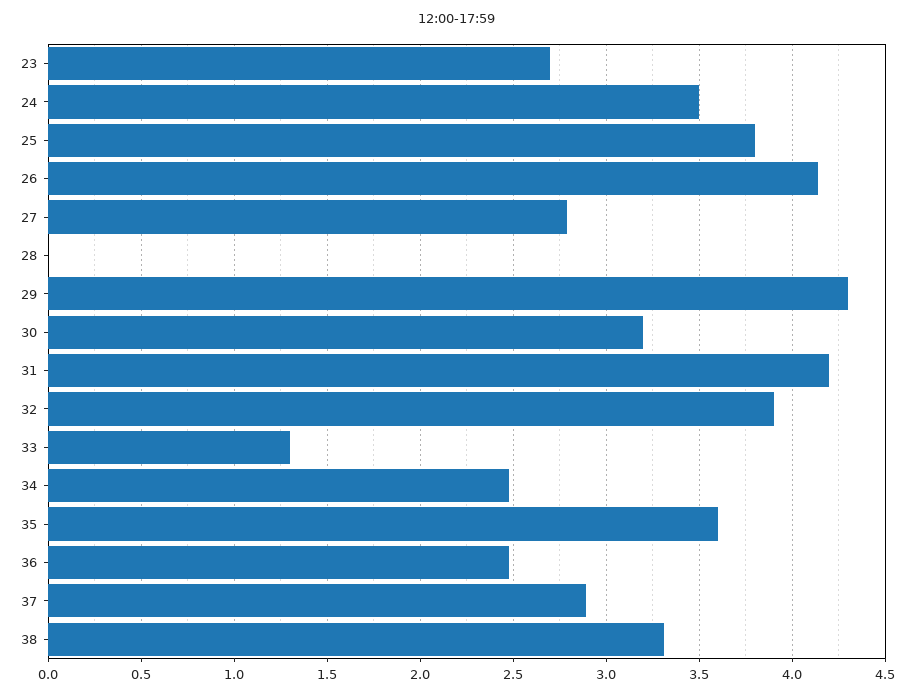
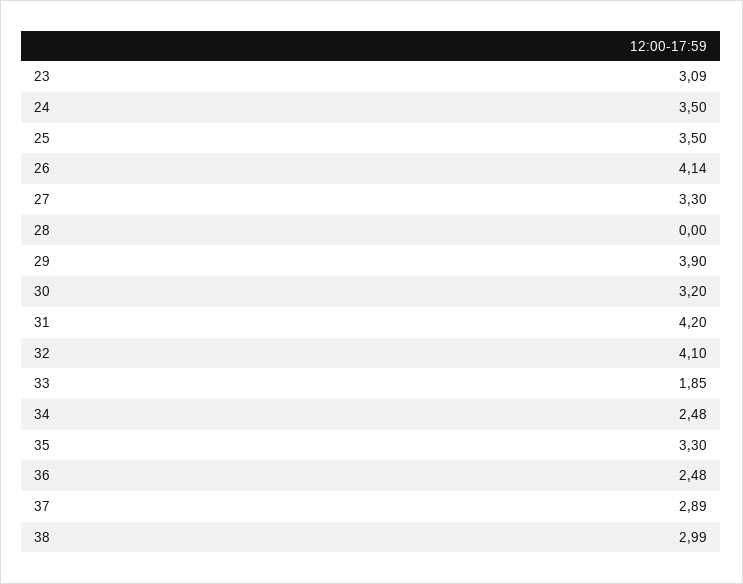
  {
-   "23": 2.7,
+   "23": 3.09,
    "24": 3.5,
-   "25": 3.8,
+   "25": 3.5,
    "26": 4.14,
-   "27": 2.8,
+   "27": 3.3,
    "28": 0,
-   "29": 4.3,
+   "29": 3.9,
    "30": 3.2,
    "31": 4.2,
-   "32": 3.9,
+   "32": 4.1,
-   "33": 1.3,
+   "33": 1.85,
    "34": 2.48,
-   "35": 3.6,
+   "35": 3.3,
    "36": 2.48,
    "37": 2.89,
-   "38": 3.3
+   "38": 2.99
  }

